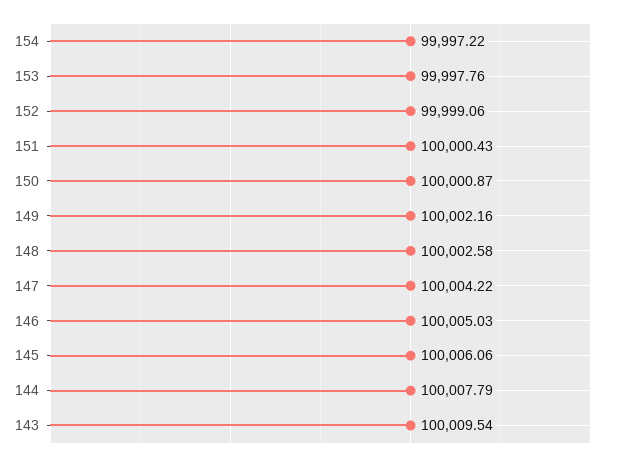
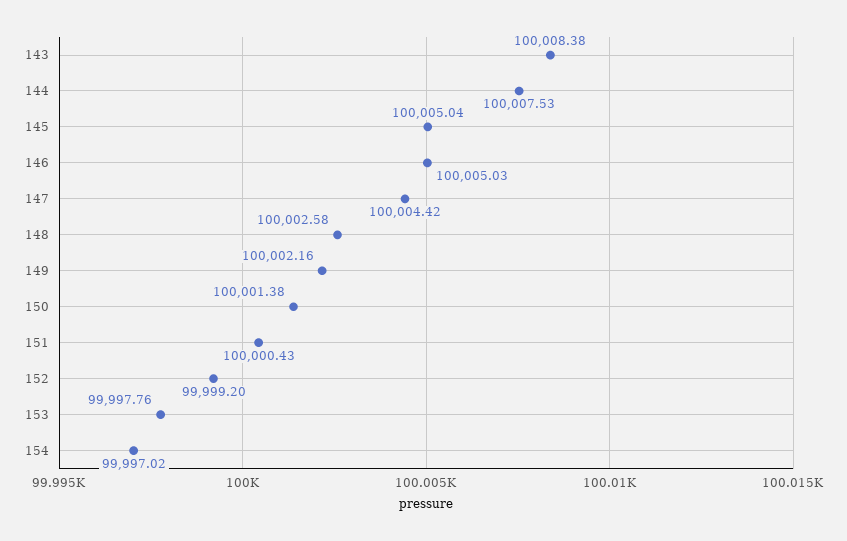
  {
-   "154": 99997.22,
+   "154": 99997.02,
    "153": 99997.76,
-   "152": 99999.06,
+   "152": 99999.2,
    "151": 100000.43,
-   "150": 100000.87,
+   "150": 100001.38,
    "149": 100002.16,
    "148": 100002.58,
-   "147": 100004.22,
+   "147": 100004.42,
    "146": 100005.03,
-   "145": 100006.06,
+   "145": 100005.04,
-   "144": 100007.79,
+   "144": 100007.53,
-   "143": 100009.54
+   "143": 100008.38
  }

